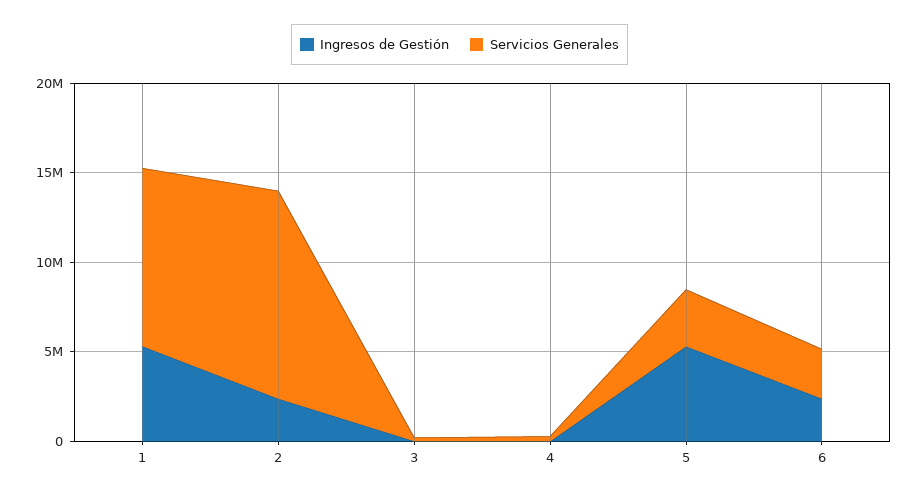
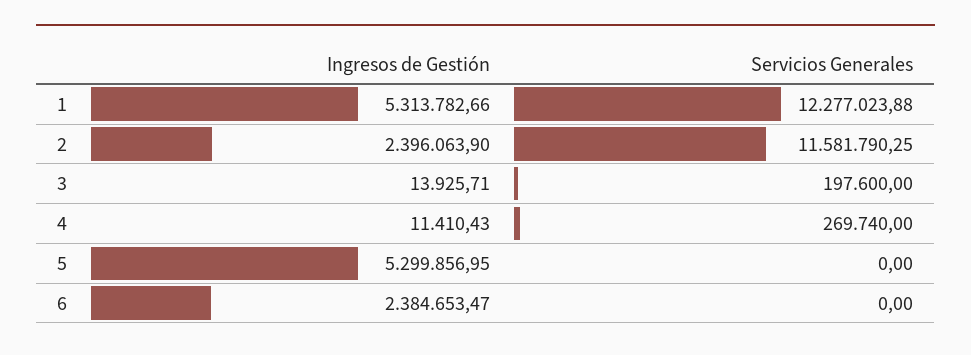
  {
    "Ingresos de Gestión": {
      "1": 5313782.66,
      "2": 2396063.9,
      "3": 13925.71,
      "4": 11410.43,
      "5": 5299856.95,
      "6": 2384653.47
    },
    "Servicios Generales": {
-     "1": 10000000,
+     "1": 12277023.88,
      "2": 11581790.25,
      "3": 197600,
      "4": 269740,
-     "5": 3000000,
+     "5": 0,
-     "6": 3000000
+     "6": 0
    }
  }

